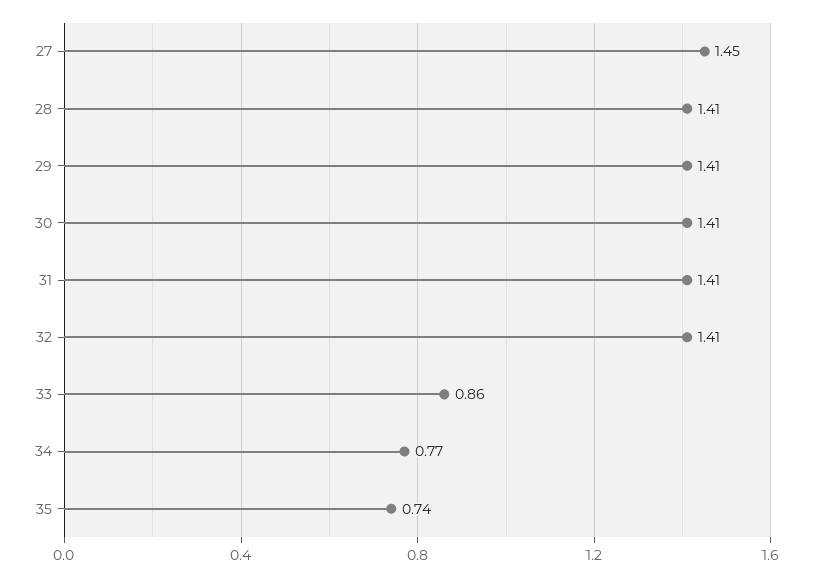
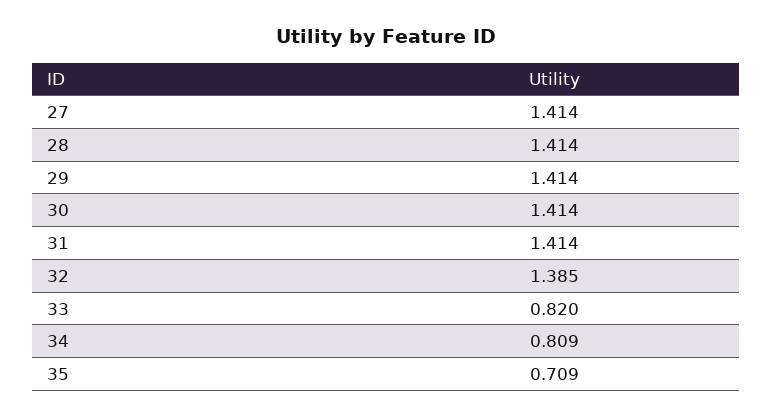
  {
-   "27": 1.45,
+   "27": 1.414,
    "28": 1.414,
    "29": 1.414,
    "30": 1.414,
    "31": 1.414,
-   "32": 1.41,
+   "32": 1.385,
-   "33": 0.86,
+   "33": 0.82,
-   "34": 0.77,
+   "34": 0.809,
-   "35": 0.74
+   "35": 0.709
  }

